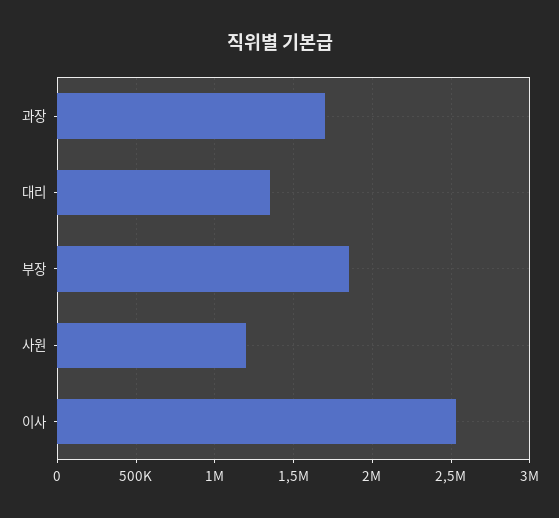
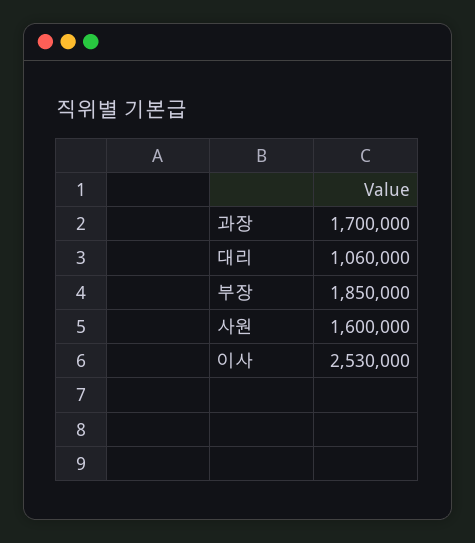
  {
    "과장": 1700000,
-   "대리": 1350000,
+   "대리": 1060000,
    "부장": 1850000,
-   "사원": 1200000,
+   "사원": 1600000,
    "이사": 2530000
  }

